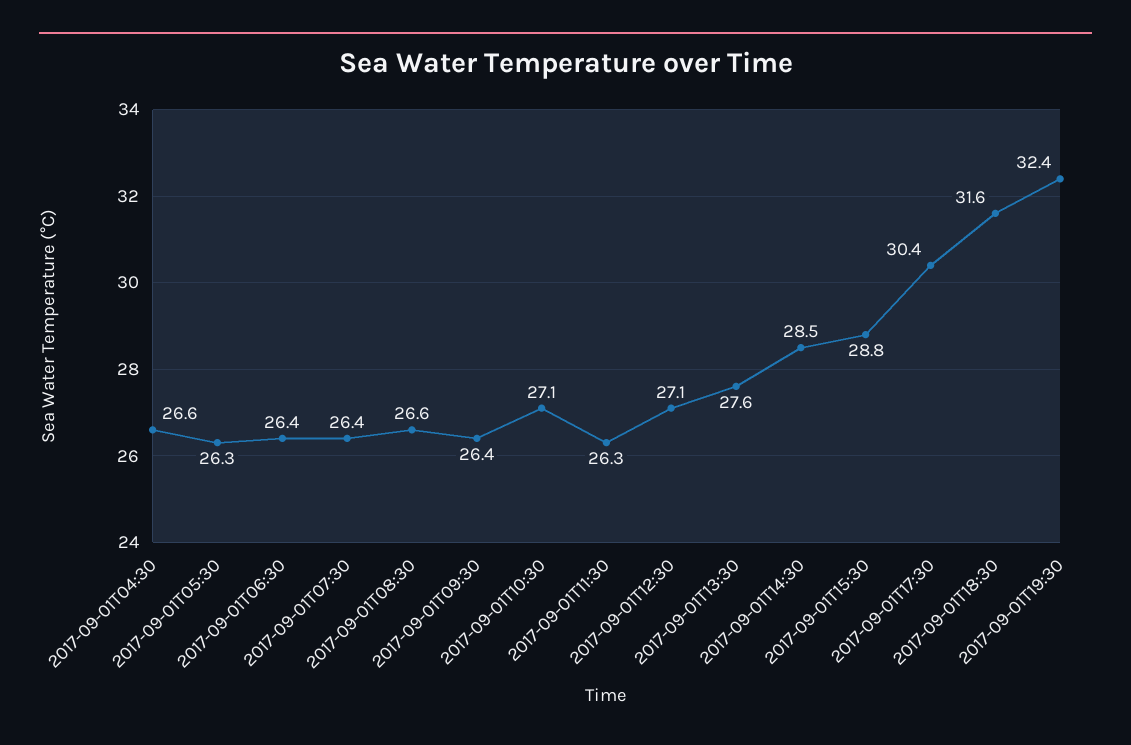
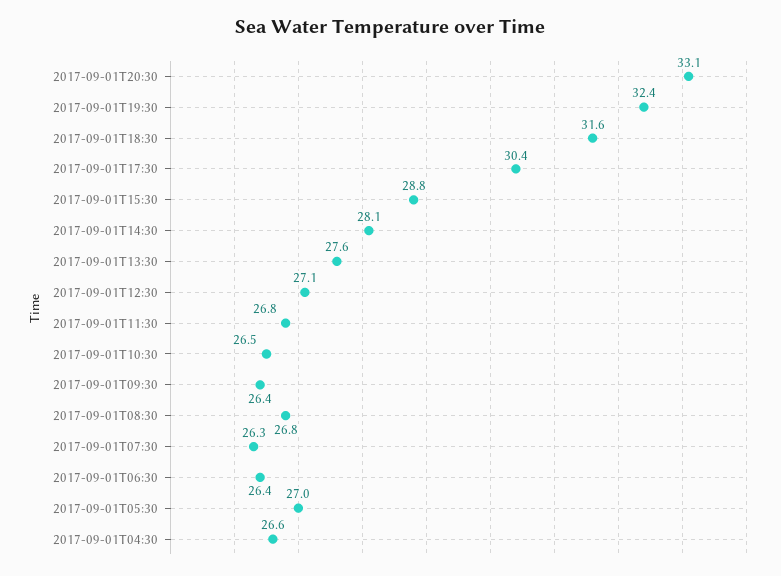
  {
    "2017-09-01T04:30": 26.6,
-   "2017-09-01T05:30": 26.3,
+   "2017-09-01T05:30": 27,
    "2017-09-01T06:30": 26.4,
-   "2017-09-01T07:30": 26.4,
+   "2017-09-01T07:30": 26.3,
-   "2017-09-01T08:30": 26.6,
+   "2017-09-01T08:30": 26.8,
    "2017-09-01T09:30": 26.4,
-   "2017-09-01T10:30": 27.1,
+   "2017-09-01T10:30": 26.5,
-   "2017-09-01T11:30": 26.3,
+   "2017-09-01T11:30": 26.8,
    "2017-09-01T12:30": 27.1,
    "2017-09-01T13:30": 27.6,
-   "2017-09-01T14:30": 28.5,
+   "2017-09-01T14:30": 28.1,
    "2017-09-01T15:30": 28.8,
    "2017-09-01T17:30": 30.4,
    "2017-09-01T18:30": 31.6,
-   "2017-09-01T19:30": 32.4
+   "2017-09-01T19:30": 32.4,
+   "2017-09-01T20:30": 33.1
  }

